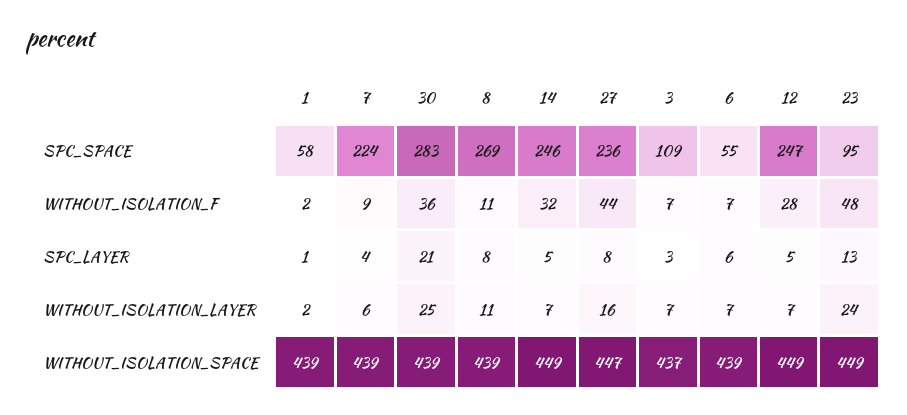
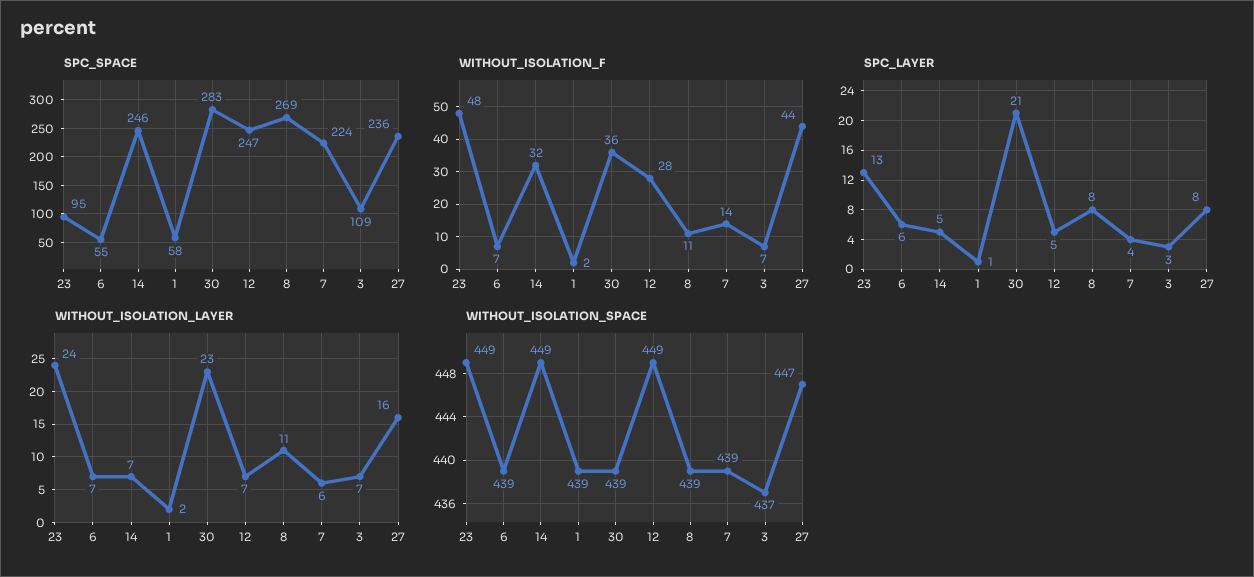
  {
    "SPC_SPACE": {
      "1": 58,
      "7": 224,
      "30": 283,
      "8": 269,
      "14": 246,
      "27": 236,
      "3": 109,
      "6": 55,
      "12": 247,
      "23": 95
    },
    "WITHOUT_ISOLATION_F": {
      "1": 2,
-     "7": 9,
+     "7": 14,
      "30": 36,
      "8": 11,
      "14": 32,
      "27": 44,
      "3": 7,
      "6": 7,
      "12": 28,
      "23": 48
    },
    "SPC_LAYER": {
      "1": 1,
      "7": 4,
      "30": 21,
      "8": 8,
      "14": 5,
      "27": 8,
      "3": 3,
      "6": 6,
      "12": 5,
      "23": 13
    },
    "WITHOUT_ISOLATION_LAYER": {
      "1": 2,
      "7": 6,
-     "30": 25,
+     "30": 23,
      "8": 11,
      "14": 7,
      "27": 16,
      "3": 7,
      "6": 7,
      "12": 7,
      "23": 24
    },
    "WITHOUT_ISOLATION_SPACE": {
      "1": 439,
      "7": 439,
      "30": 439,
      "8": 439,
      "14": 449,
      "27": 447,
      "3": 437,
      "6": 439,
      "12": 449,
      "23": 449
    }
  }

